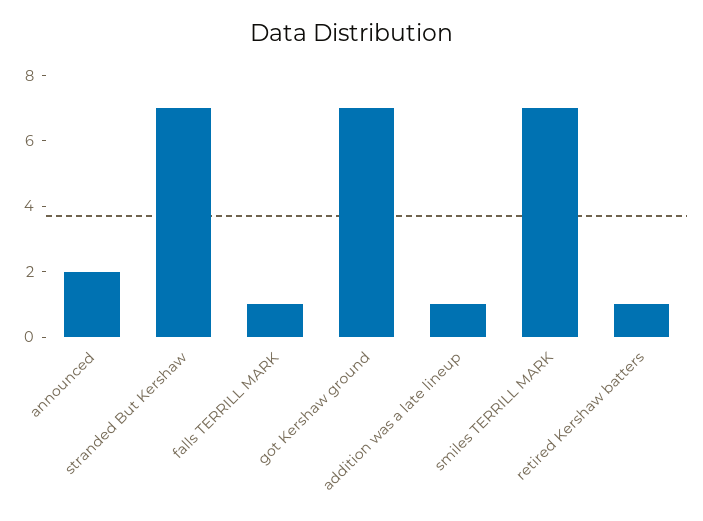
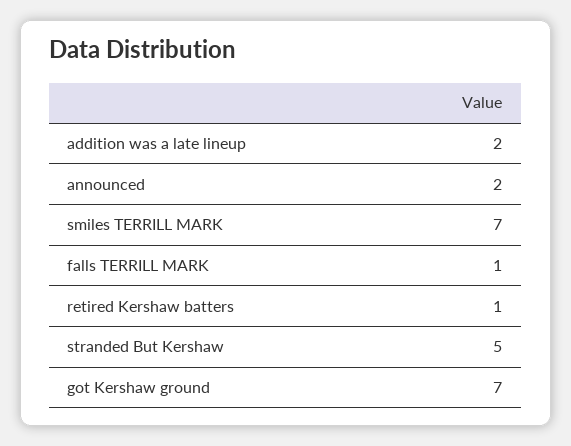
  {
    "announced": 2,
-   "stranded But Kershaw": 7,
+   "stranded But Kershaw": 5,
    "falls TERRILL MARK": 1,
    "got Kershaw ground": 7,
-   "addition was a late lineup": 1,
+   "addition was a late lineup": 2,
    "smiles TERRILL MARK": 7,
    "retired Kershaw batters": 1
  }

